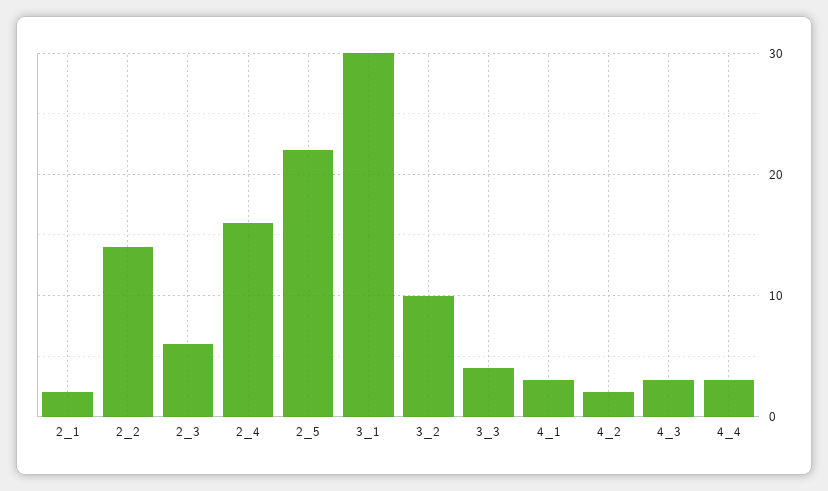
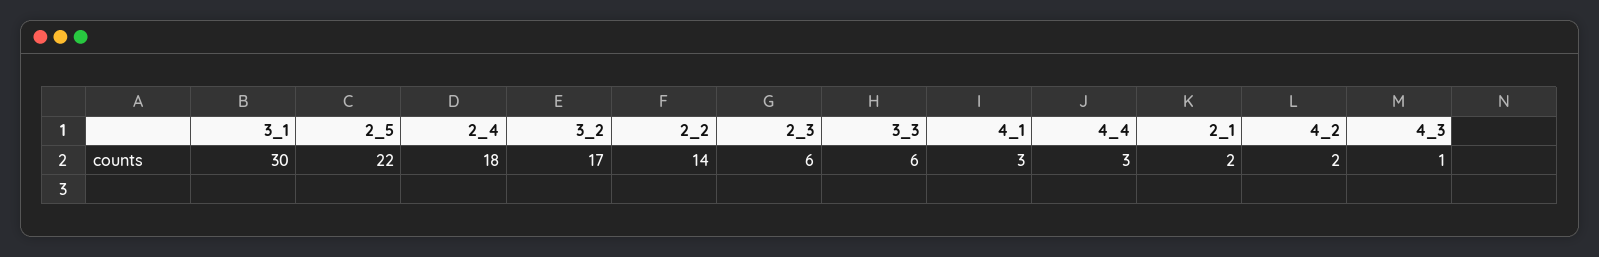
  {
    "2_1": 2,
    "2_2": 14,
    "2_3": 6,
-   "2_4": 16,
+   "2_4": 18,
    "2_5": 22,
    "3_1": 30,
-   "3_2": 10,
+   "3_2": 17,
-   "3_3": 4,
+   "3_3": 6,
    "4_1": 3,
    "4_2": 2,
-   "4_3": 3,
+   "4_3": 1,
    "4_4": 3
  }

